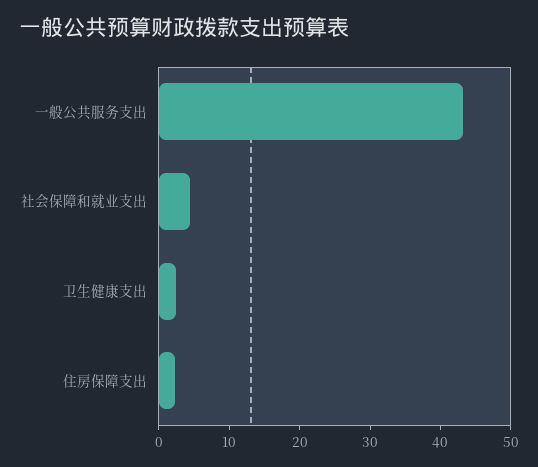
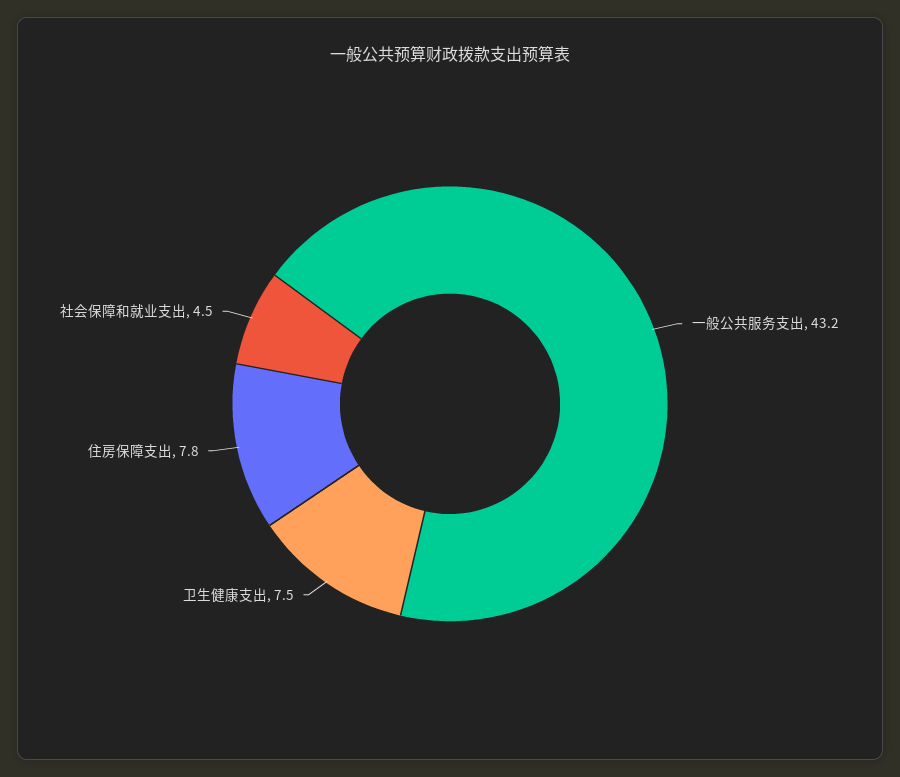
  {
    "一般公共服务支出": 43.2,
    "社会保障和就业支出": 4.5,
-   "卫生健康支出": 2,
+   "卫生健康支出": 7.5,
-   "住房保障支出": 2
+   "住房保障支出": 7.8
  }

